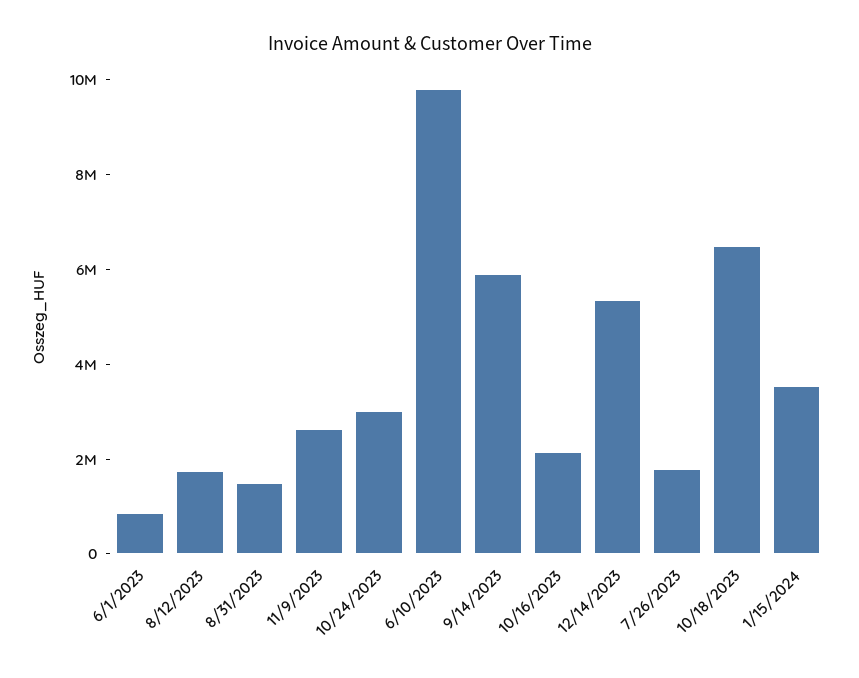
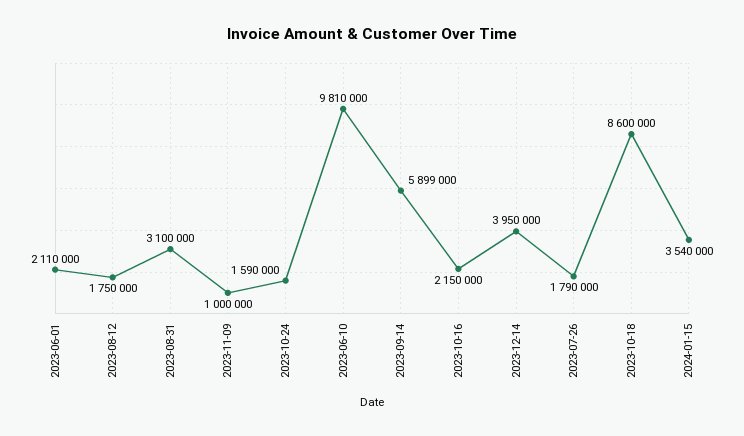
  {
-   "6/1/2023": 1000000,
+   "6/1/2023": 2110000,
    "8/12/2023": 1750000,
-   "8/31/2023": 1500000,
+   "8/31/2023": 3100000,
-   "11/9/2023": 2500000,
+   "11/9/2023": 1000000,
-   "10/24/2023": 3000000,
+   "10/24/2023": 1590000,
    "6/10/2023": 9810000,
    "9/14/2023": 5899000,
    "10/16/2023": 2150000,
-   "12/14/2023": 5500000,
+   "12/14/2023": 3950000,
    "7/26/2023": 1790000,
-   "10/18/2023": 6500000,
+   "10/18/2023": 8600000,
    "1/15/2024": 3540000
  }

